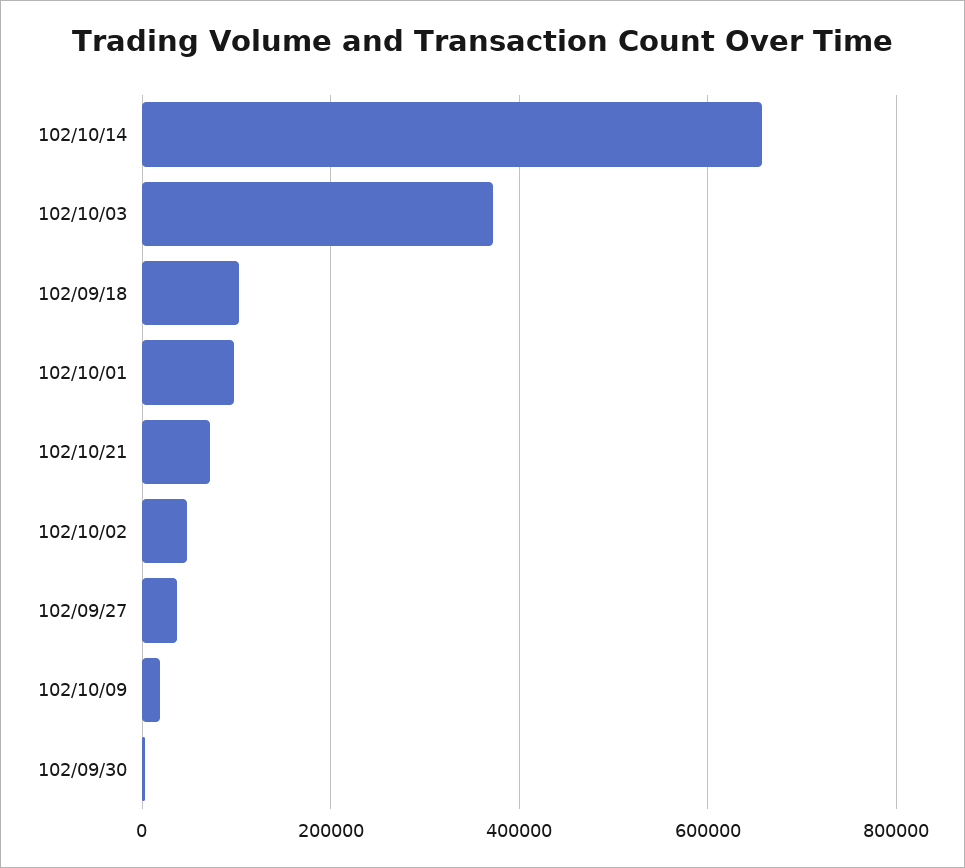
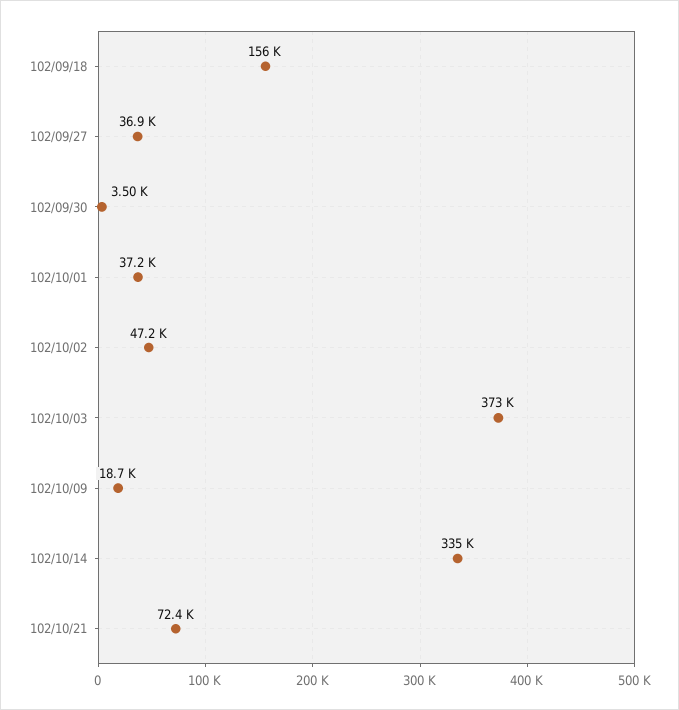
  {
-   "102/10/14": 660000,
+   "102/10/14": 335000,
    "102/10/03": 373000,
-   "102/09/18": 100000,
+   "102/09/18": 156000,
-   "102/10/01": 100000,
+   "102/10/01": 37200,
    "102/10/21": 72400,
    "102/10/02": 47200,
    "102/09/27": 36900,
    "102/10/09": 18700,
    "102/09/30": 3500
  }

